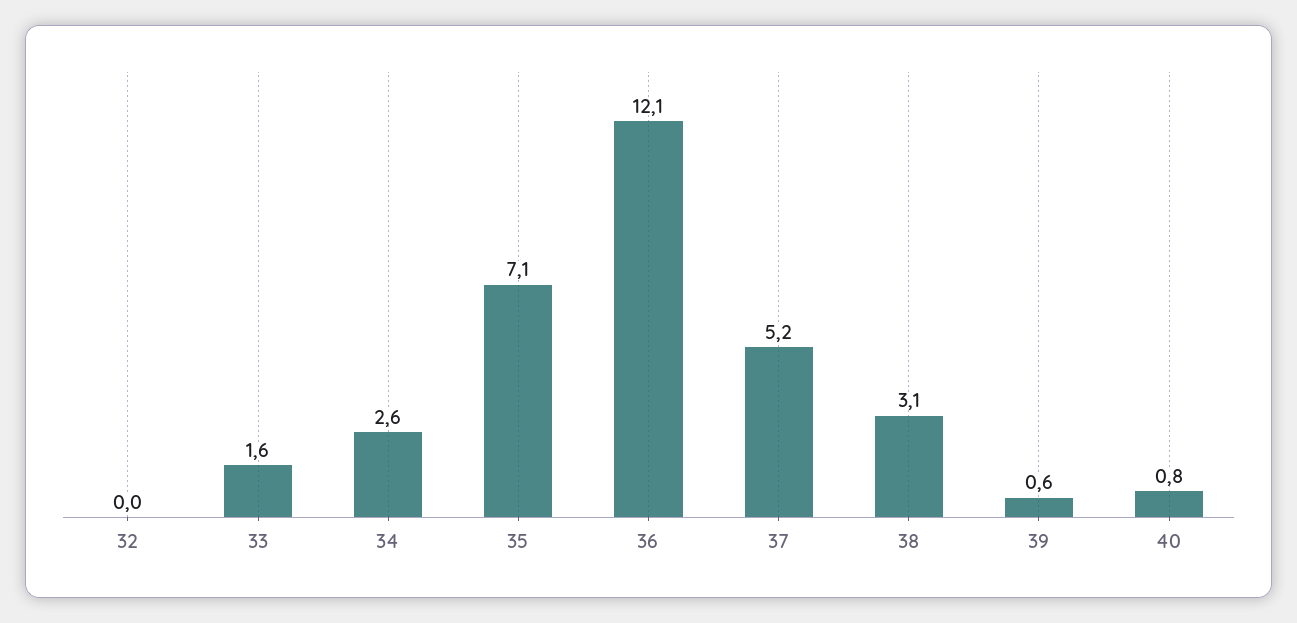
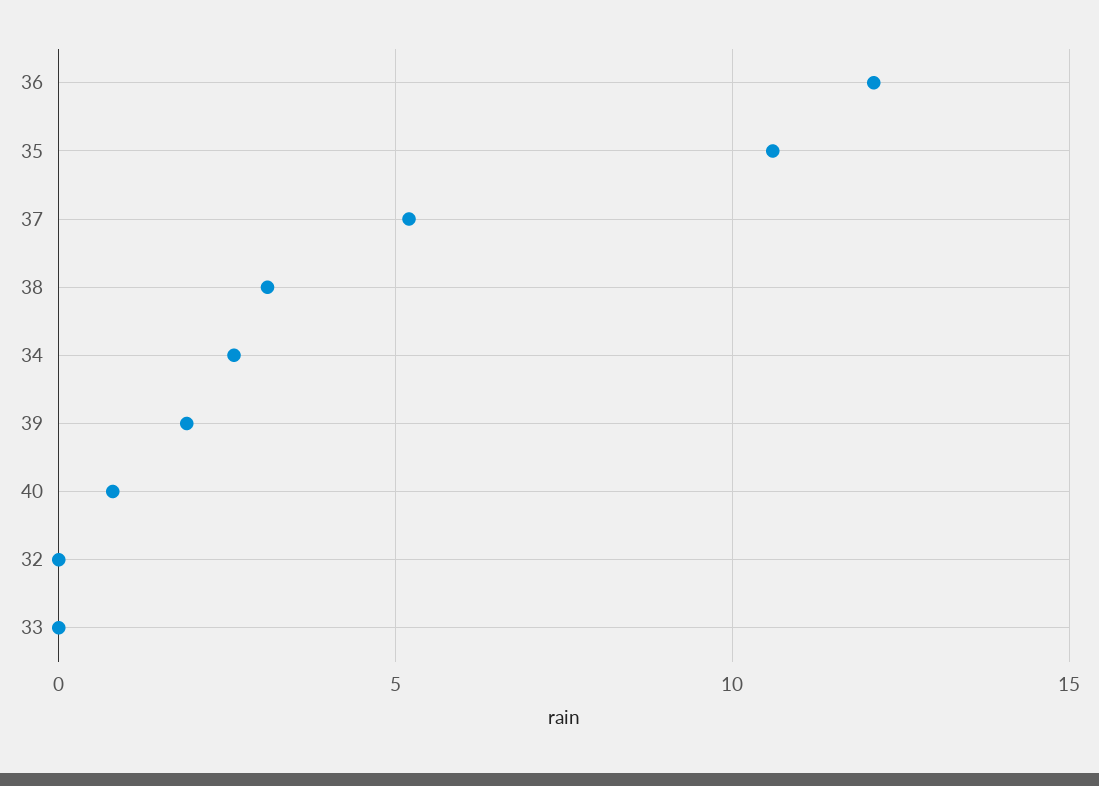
  {
    "32": 0,
-   "33": 1.6,
+   "33": 0,
    "34": 2.6,
-   "35": 7.1,
+   "35": 10.5,
    "36": 12.1,
    "37": 5.2,
    "38": 3.1,
-   "39": 0.6,
+   "39": 2,
    "40": 0.8
  }

